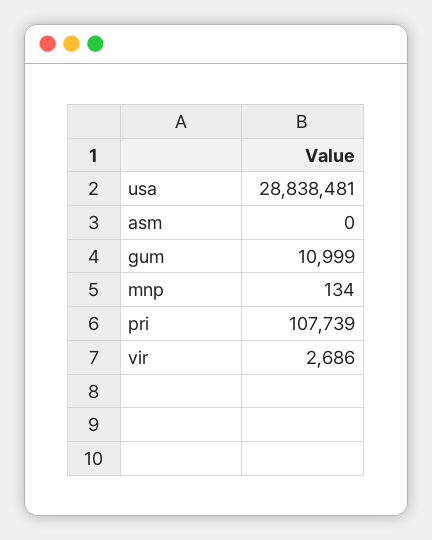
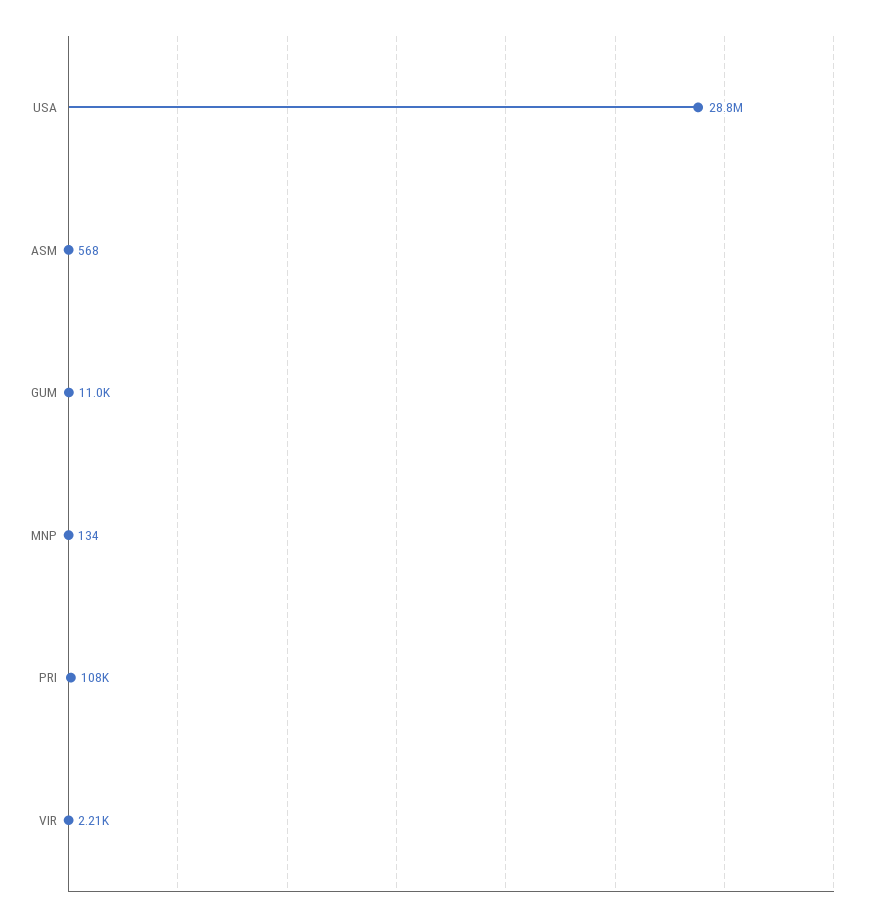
  {
    "usa": 28838481,
-   "asm": 0,
+   "asm": 568,
    "gum": 10999,
    "mnp": 134,
    "pri": 107739,
-   "vir": 2686
+   "vir": 2210
  }

